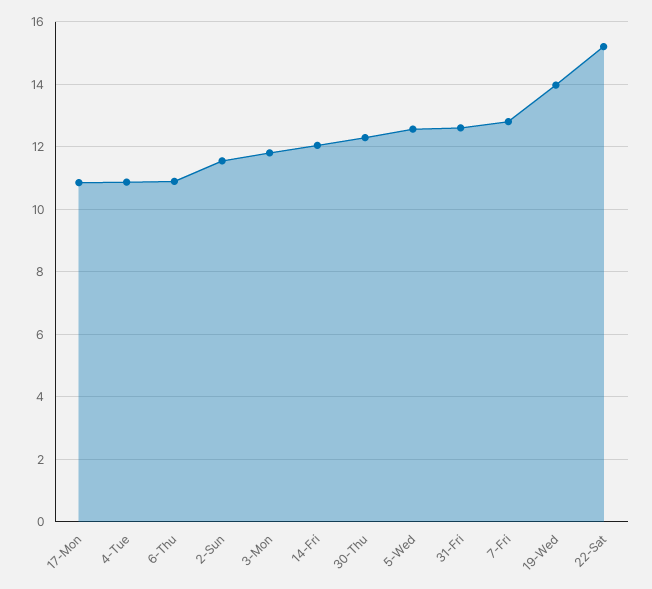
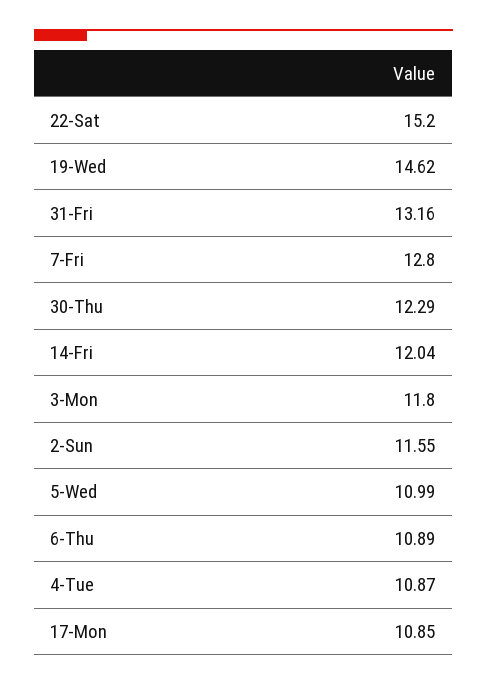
  {
    "17-Mon": 10.85,
    "4-Tue": 10.87,
    "6-Thu": 10.89,
    "2-Sun": 11.55,
    "3-Mon": 11.8,
    "14-Fri": 12.04,
    "30-Thu": 12.29,
-   "5-Wed": 12.6,
+   "5-Wed": 10.99,
-   "31-Fri": 12.6,
+   "31-Fri": 13.16,
    "7-Fri": 12.8,
-   "19-Wed": 14,
+   "19-Wed": 14.62,
    "22-Sat": 15.2
  }

